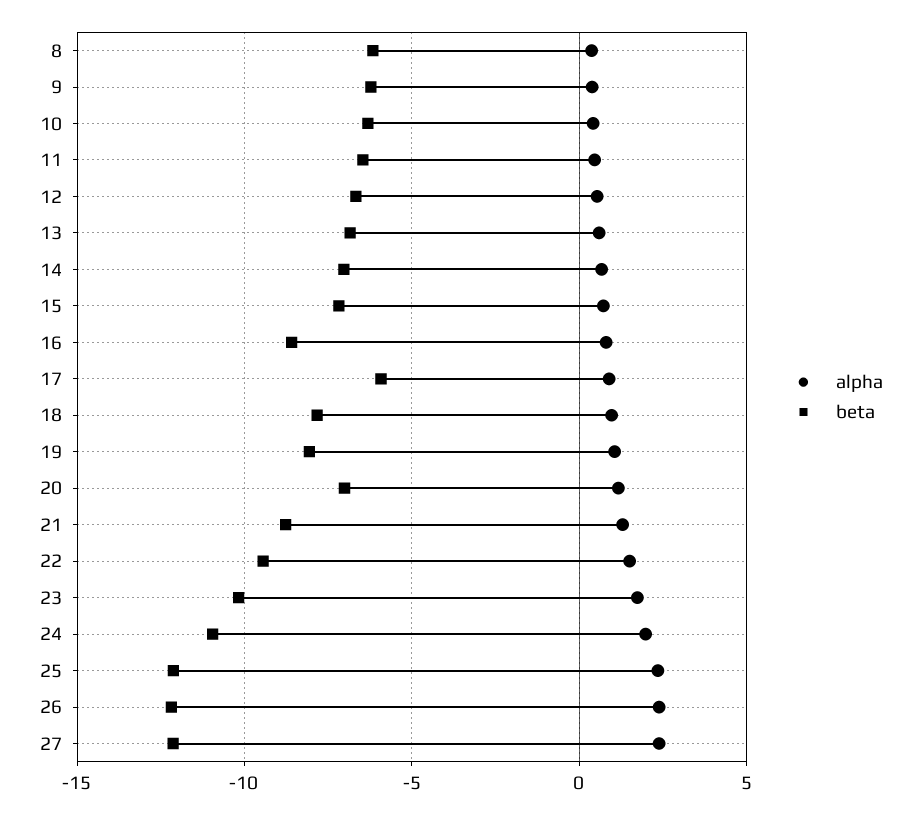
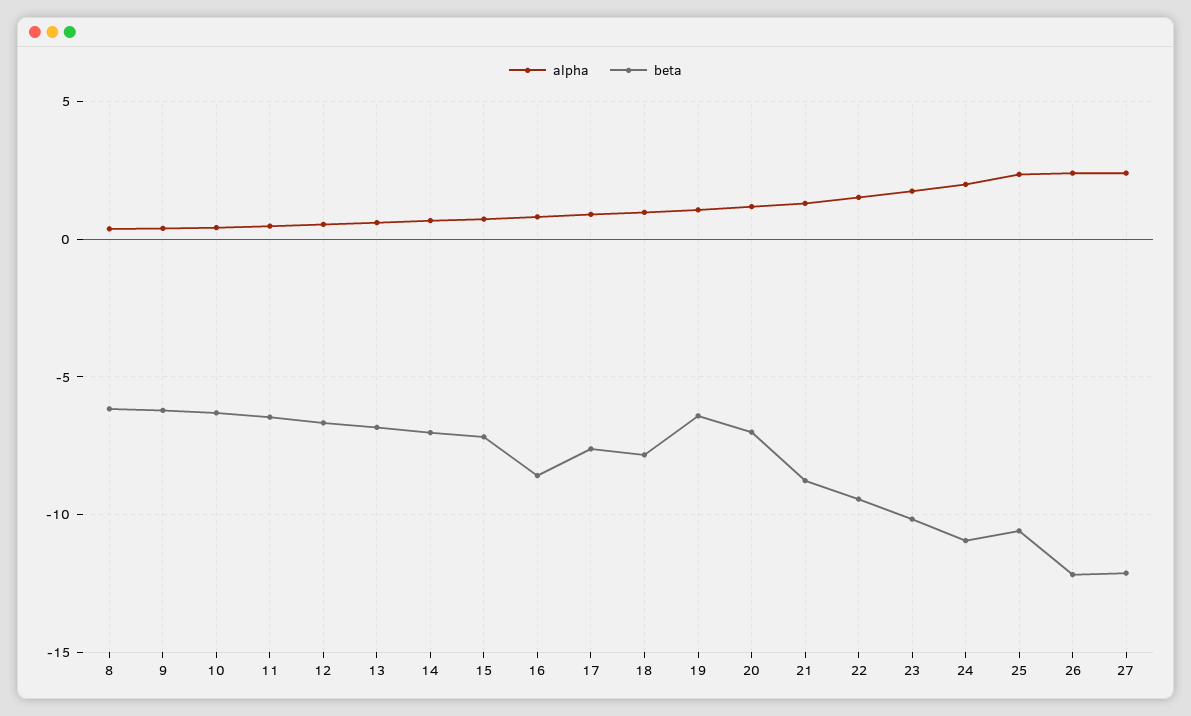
  {
    "alpha": {
      "8": 0.5,
      "9": 0.5,
      "10": 0.5,
      "11": 0.5,
      "12": 0.5,
      "13": 0.5,
      "14": 0.5,
      "15": 0.5,
      "16": 1,
      "17": 1,
      "18": 1,
      "19": 1,
      "20": 1,
      "21": 1.5,
      "22": 1.5,
      "23": 1.5,
      "24": 2,
      "25": 2.5,
      "26": 2.5,
      "27": 2.5
    },
    "beta": {
      "8": -6,
      "9": -6,
      "10": -6.5,
      "11": -6.5,
      "12": -6.5,
      "13": -7,
      "14": -7,
      "15": -7,
      "16": -8.5,
-     "17": -6,
+     "17": -7.5,
      "18": -8,
-     "19": -8,
+     "19": -6.5,
      "20": -7,
      "21": -9,
      "22": -9.5,
      "23": -10,
      "24": -11,
-     "25": -12,
+     "25": -10.5,
      "26": -12,
      "27": -12
    }
  }

